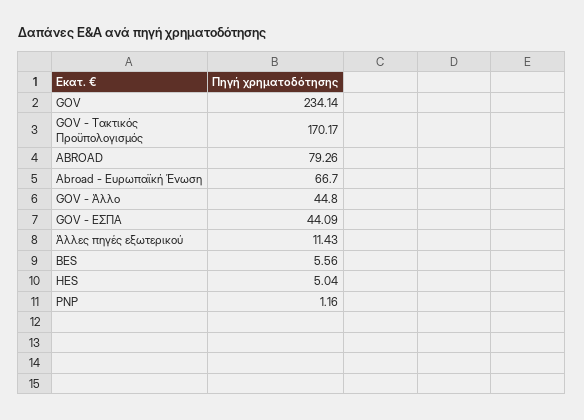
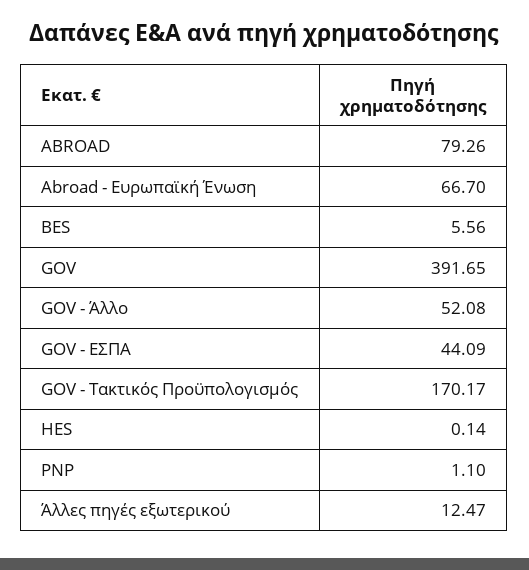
  {
-   "GOV": 234.14,
+   "GOV": 391.65,
    "GOV - Τακτικός Προϋπολογισμός": 170.17,
    "ABROAD": 79.26,
    "Abroad - Ευρωπαϊκή Ένωση": 66.7,
-   "GOV - Άλλο": 44.8,
+   "GOV - Άλλο": 52.08,
    "GOV - ΕΣΠΑ": 44.09,
-   "Άλλες πηγές εξωτερικού": 11.43,
+   "Άλλες πηγές εξωτερικού": 12.47,
    "BES": 5.56,
-   "HES": 5.04,
+   "HES": 0.14,
-   "PNP": 1.16
+   "PNP": 1.1
  }

